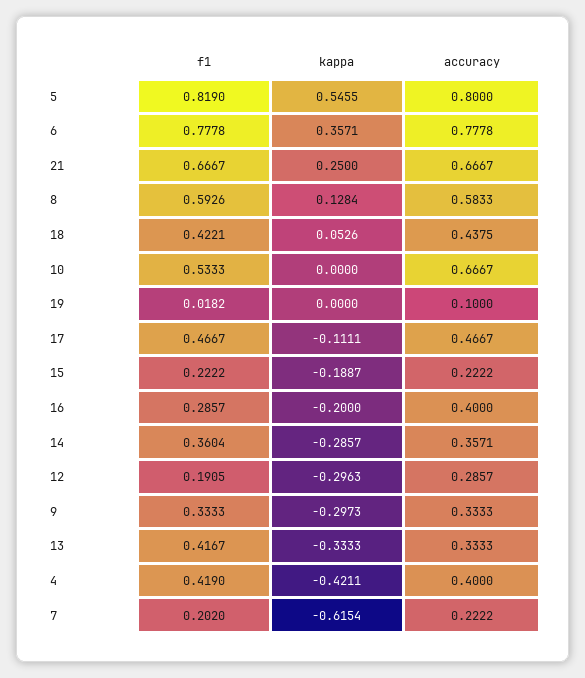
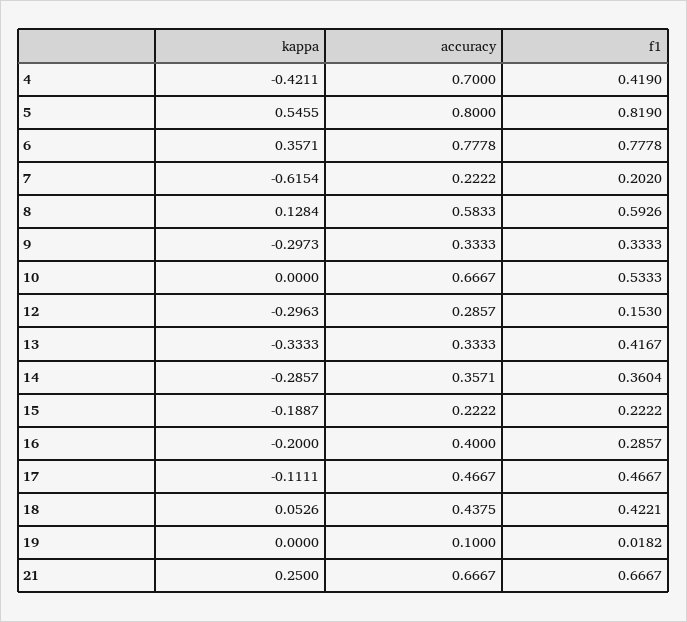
  {
    "f1": {
      "5": 0.819,
      "6": 0.7778,
      "21": 0.6667,
      "8": 0.5926,
      "18": 0.4221,
      "10": 0.5333,
      "19": 0.0182,
      "17": 0.4667,
      "15": 0.2222,
      "16": 0.2857,
      "14": 0.3604,
-     "12": 0.1905,
+     "12": 0.153,
      "9": 0.3333,
      "13": 0.4167,
      "4": 0.419,
      "7": 0.202
    },
    "kappa": {
      "5": 0.5455,
      "6": 0.3571,
      "21": 0.25,
      "8": 0.1284,
      "18": 0.0526,
      "10": 0,
      "19": 0,
      "17": -0.1111,
      "15": -0.1887,
      "16": -0.2,
      "14": -0.2857,
      "12": -0.2963,
      "9": -0.2973,
      "13": -0.3333,
      "4": -0.4211,
      "7": -0.6154
    },
    "accuracy": {
      "5": 0.8,
      "6": 0.7778,
      "21": 0.6667,
      "8": 0.5833,
      "18": 0.4375,
      "10": 0.6667,
      "19": 0.1,
      "17": 0.4667,
      "15": 0.2222,
      "16": 0.4,
      "14": 0.3571,
      "12": 0.2857,
      "9": 0.3333,
      "13": 0.3333,
-     "4": 0.4,
+     "4": 0.7,
      "7": 0.2222
    }
  }

